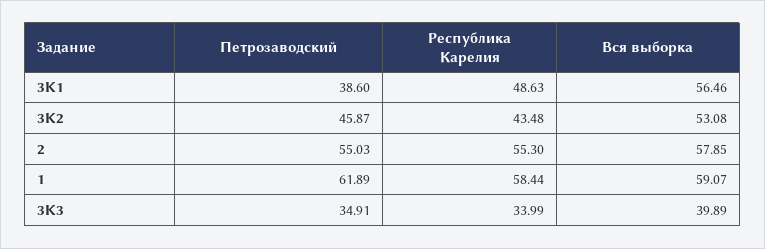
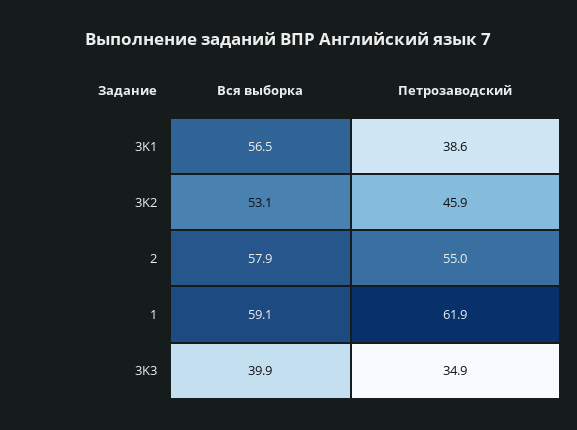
  {
    "Петрозаводский": {
      "3K1": 38.6,
      "3K2": 45.87,
      "2": 55.03,
      "1": 61.89,
      "3K3": 34.91
    },
-   "Республика Карелия": {
-     "3K1": 48.63,
-     "3K2": 43.48,
-     "2": 55.3,
-     "1": 58.44,
-     "3K3": 33.99
-   },
    "Вся выборка": {
      "3K1": 56.46,
      "3K2": 53.08,
      "2": 57.85,
      "1": 59.07,
      "3K3": 39.89
    }
  }

